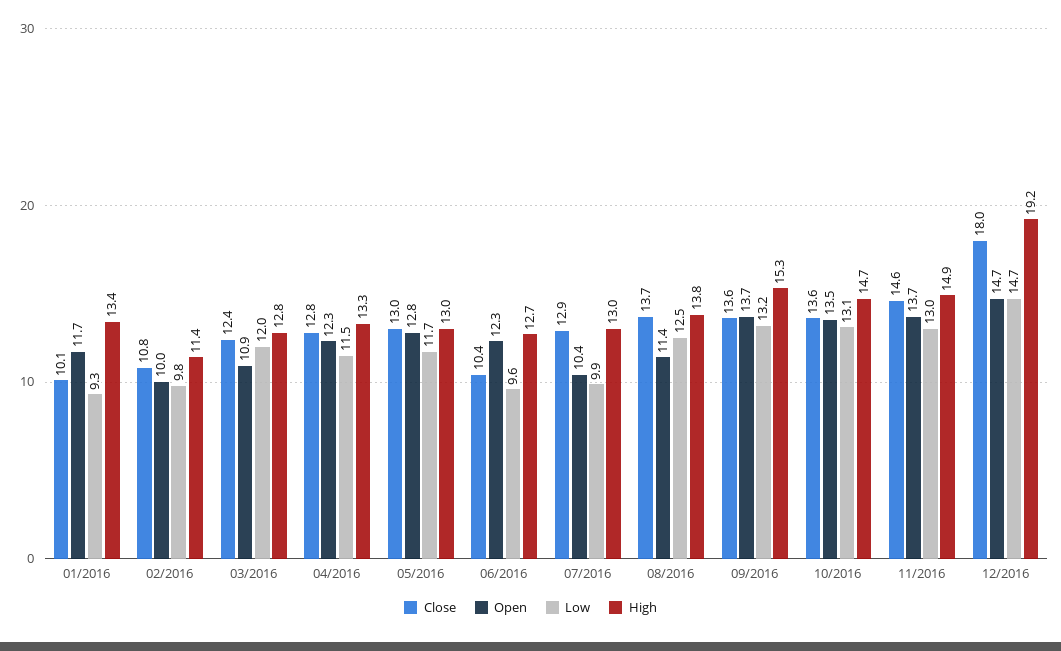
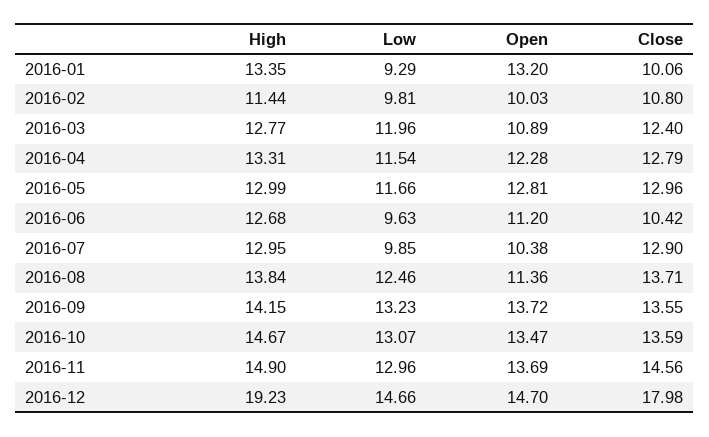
  {
    "Close": {
      "01/2016": 10.06,
      "02/2016": 10.8,
      "03/2016": 12.4,
      "04/2016": 12.79,
      "05/2016": 12.96,
      "06/2016": 10.42,
      "07/2016": 12.9,
      "08/2016": 13.71,
      "09/2016": 13.55,
      "10/2016": 13.59,
      "11/2016": 14.56,
      "12/2016": 17.98
    },
    "Open": {
-     "01/2016": 11.7,
+     "01/2016": 13.2,
      "02/2016": 10.03,
      "03/2016": 10.89,
      "04/2016": 12.28,
      "05/2016": 12.81,
-     "06/2016": 12.3,
+     "06/2016": 11.2,
      "07/2016": 10.38,
      "08/2016": 11.36,
      "09/2016": 13.72,
      "10/2016": 13.47,
      "11/2016": 13.69,
      "12/2016": 14.7
    },
    "Low": {
      "01/2016": 9.29,
      "02/2016": 9.81,
      "03/2016": 11.96,
      "04/2016": 11.54,
      "05/2016": 11.66,
      "06/2016": 9.63,
      "07/2016": 9.85,
      "08/2016": 12.46,
      "09/2016": 13.23,
      "10/2016": 13.07,
      "11/2016": 12.96,
      "12/2016": 14.66
    },
    "High": {
      "01/2016": 13.35,
      "02/2016": 11.44,
      "03/2016": 12.77,
      "04/2016": 13.31,
      "05/2016": 12.99,
      "06/2016": 12.68,
      "07/2016": 12.95,
      "08/2016": 13.84,
-     "09/2016": 15.3,
+     "09/2016": 14.15,
      "10/2016": 14.67,
      "11/2016": 14.9,
      "12/2016": 19.23
    }
  }

